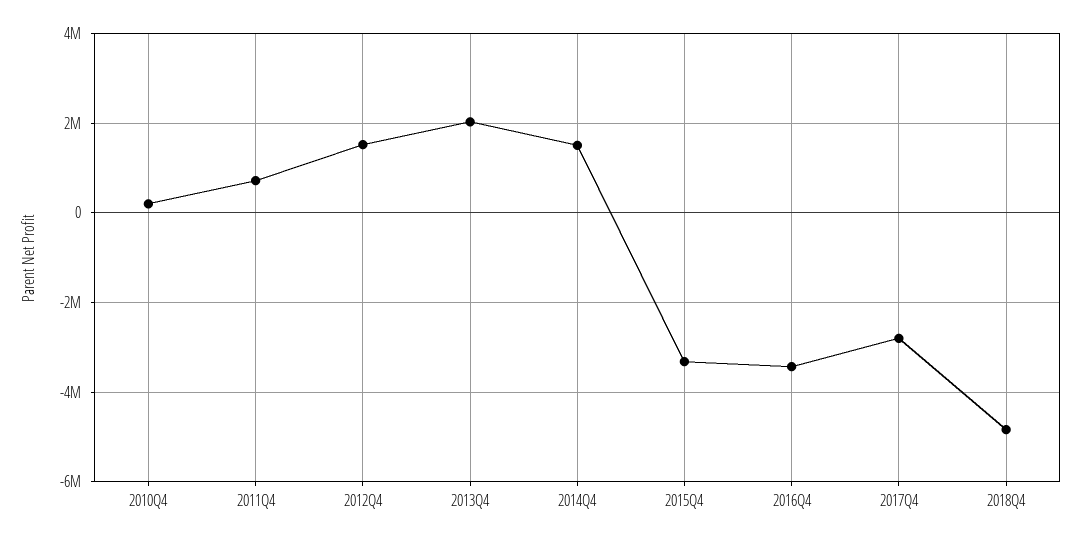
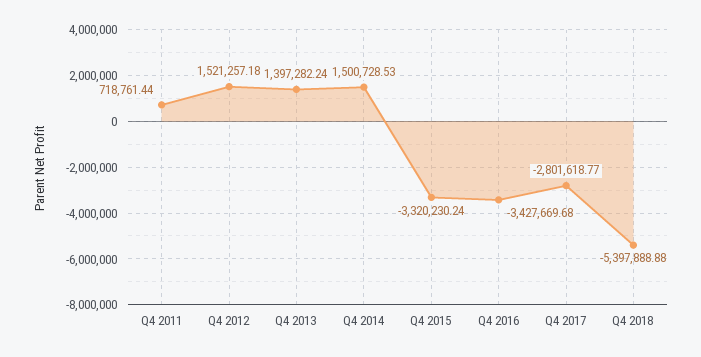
  {
-   "2010Q4": 200000,
    "2011Q4": 718761.44,
    "2012Q4": 1521257.18,
-   "2013Q4": 2000000,
+   "2013Q4": 1397282.24,
    "2014Q4": 1500728.53,
    "2015Q4": -3320230.24,
    "2016Q4": -3427669.68,
    "2017Q4": -2801618.77,
-   "2018Q4": -4800000
+   "2018Q4": -5397888.88
  }

